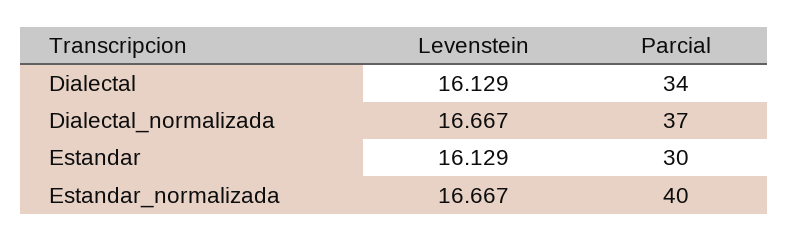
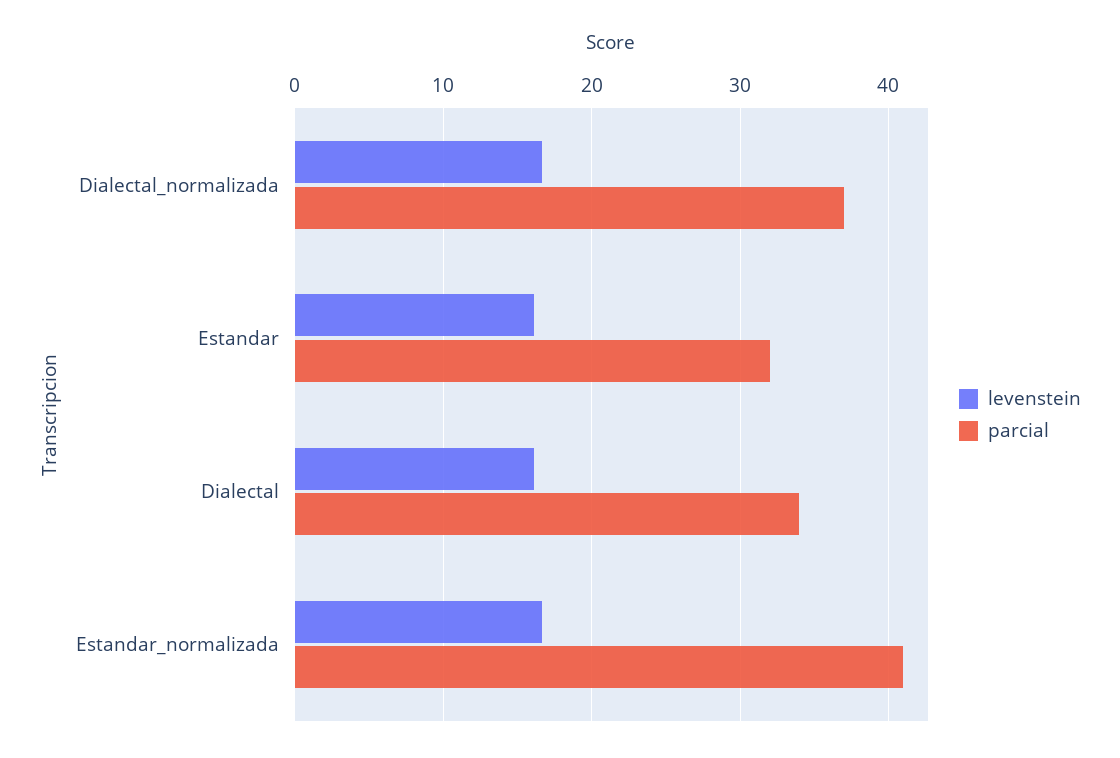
  {
    "Levenstein": {
      "Dialectal": 16.129,
      "Dialectal_normalizada": 16.667,
      "Estandar": 16.129,
      "Estandar_normalizada": 16.667
    },
    "Parcial": {
      "Dialectal": 34,
      "Dialectal_normalizada": 37,
-     "Estandar": 30,
+     "Estandar": 32,
-     "Estandar_normalizada": 40
+     "Estandar_normalizada": 41
    }
  }

